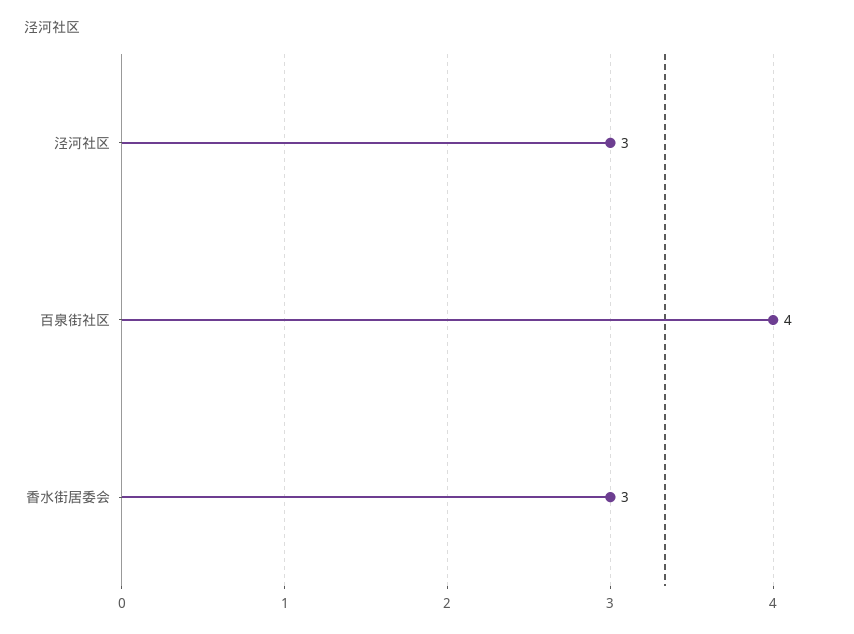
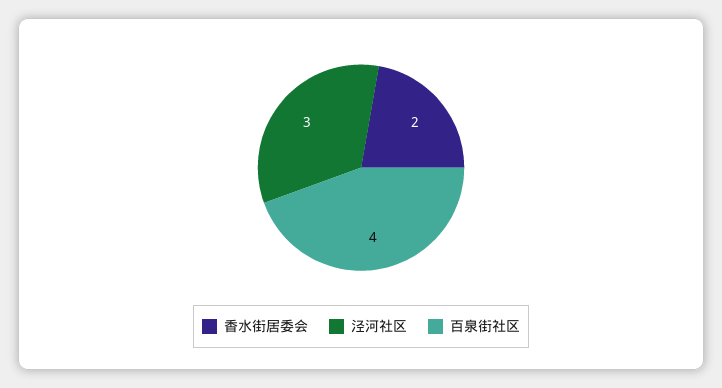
  {
    "泾河社区": 3,
    "百泉街社区": 4,
-   "香水街居委会": 3
+   "香水街居委会": 2
  }

